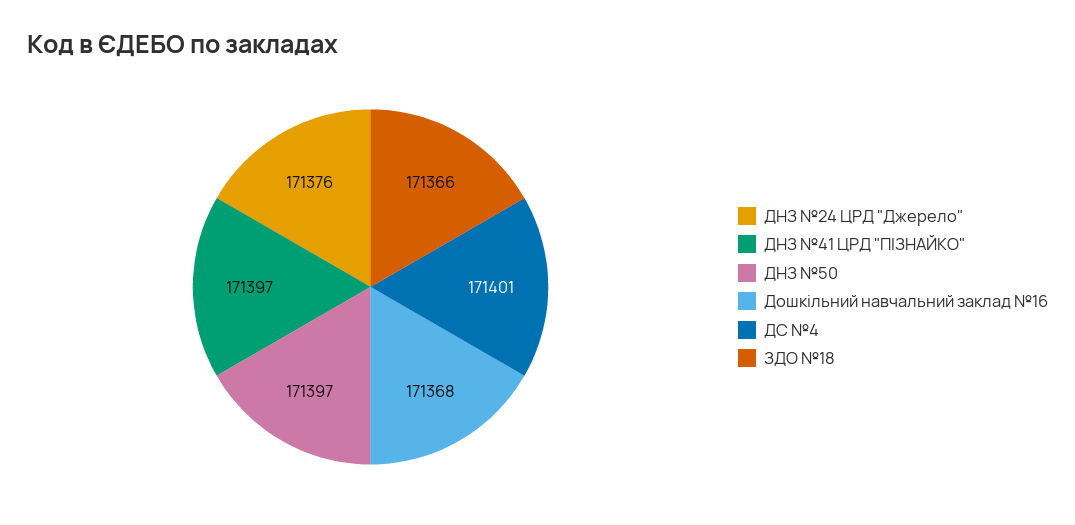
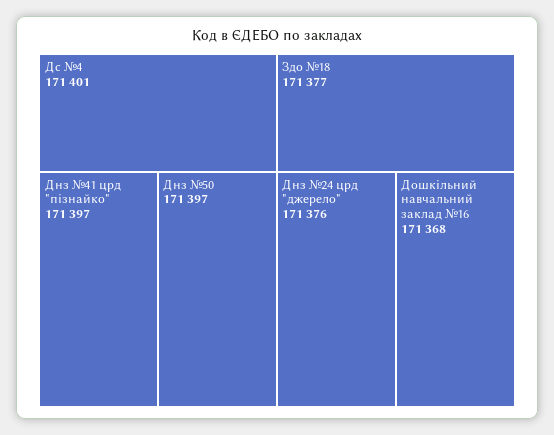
  {
    "ДНЗ №24 ЦРД \"Джерело\"": 171376,
    "ДНЗ №41 ЦРД \"ПІЗНАЙКО\"": 171397,
    "ДНЗ №50": 171397,
    "Дошкільний навчальний заклад №16": 171368,
    "ДС №4": 171401,
-   "ЗДО №18": 171366
+   "ЗДО №18": 171377
  }

